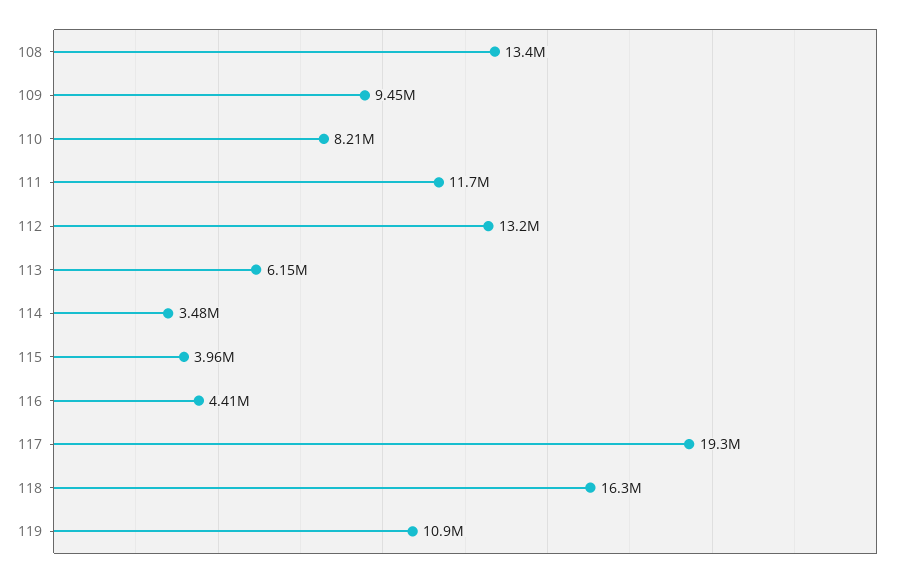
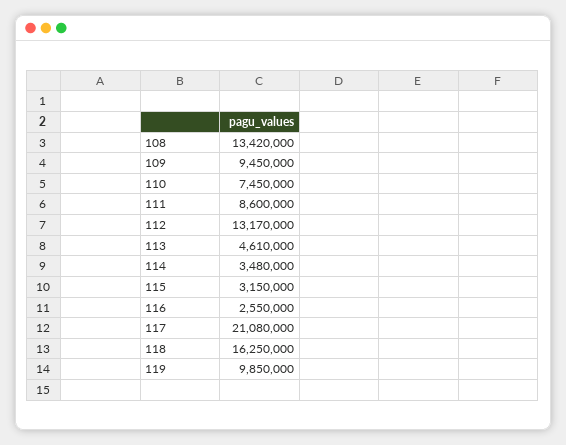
  {
    "108": 13420000,
    "109": 9450000,
-   "110": 8210000,
+   "110": 7450000,
-   "111": 11700000,
+   "111": 8600000,
    "112": 13170000,
-   "113": 6150000,
+   "113": 4610000,
    "114": 3480000,
-   "115": 3960000,
+   "115": 3150000,
-   "116": 4410000,
+   "116": 2550000,
-   "117": 19300000,
+   "117": 21080000,
    "118": 16250000,
-   "119": 10900000
+   "119": 9850000
  }

